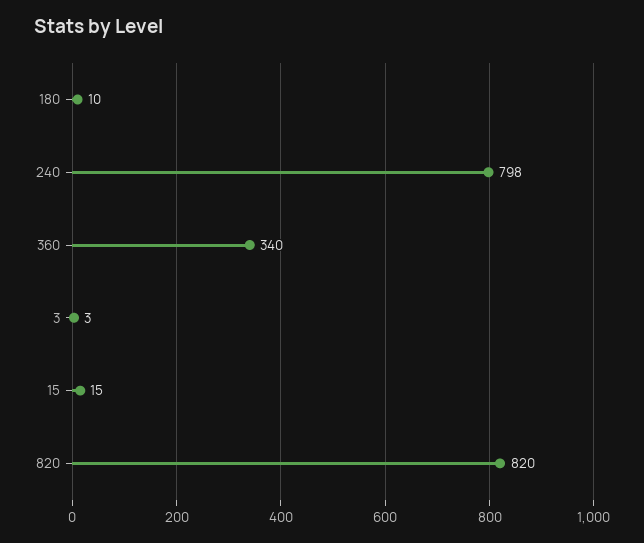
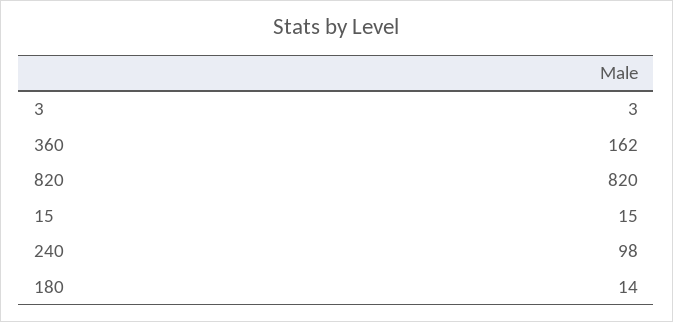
  {
-   "180": 10,
+   "180": 14,
-   "240": 798,
+   "240": 98,
-   "360": 340,
+   "360": 162,
    "3": 3,
    "15": 15,
    "820": 820
  }

